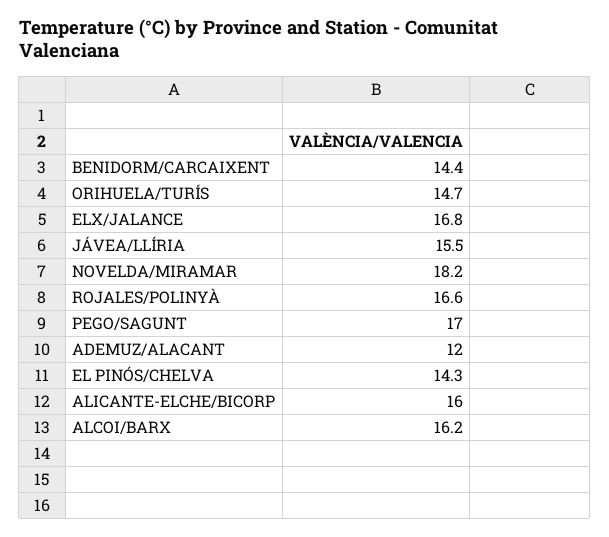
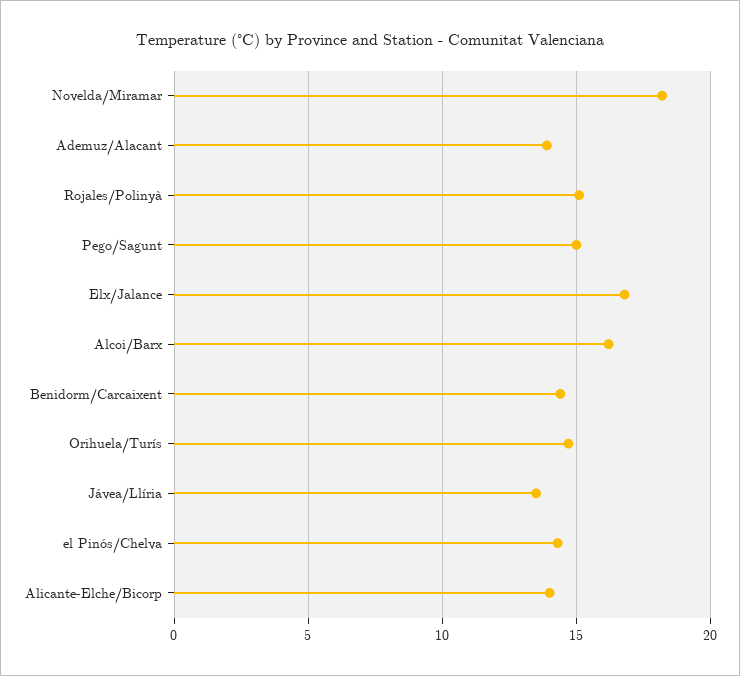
  {
    "BENIDORM/CARCAIXENT": 14.4,
    "ORIHUELA/TURÍS": 14.7,
    "ELX/JALANCE": 16.8,
-   "JÁVEA/LLÍRIA": 15.5,
+   "JÁVEA/LLÍRIA": 13.5,
    "NOVELDA/MIRAMAR": 18.2,
-   "ROJALES/POLINYÀ": 16.6,
+   "ROJALES/POLINYÀ": 15,
-   "PEGO/SAGUNT": 17,
+   "PEGO/SAGUNT": 15,
-   "ADEMUZ/ALACANT": 12,
+   "ADEMUZ/ALACANT": 14,
    "EL PINÓS/CHELVA": 14.3,
-   "ALICANTE-ELCHE/BICORP": 16,
+   "ALICANTE-ELCHE/BICORP": 14,
    "ALCOI/BARX": 16.2
  }

